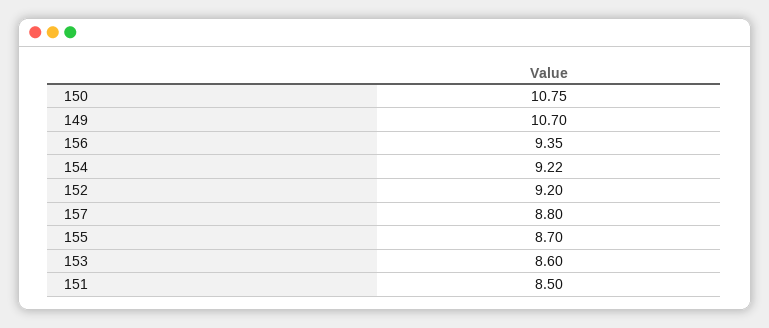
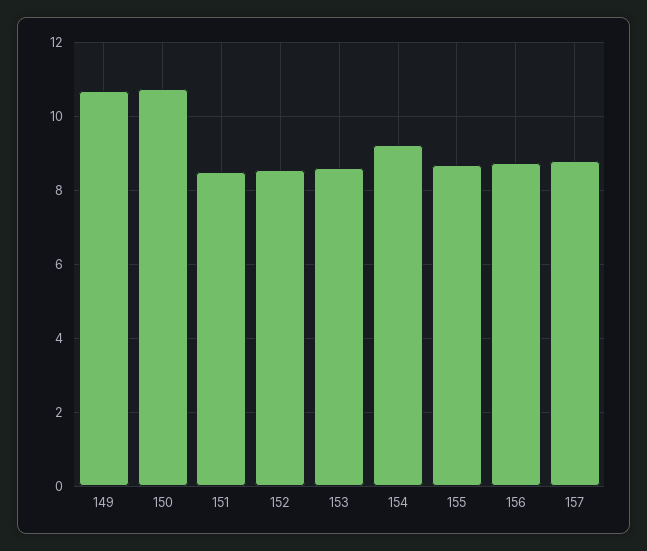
  {
    "150": 10.75,
    "149": 10.7,
-   "156": 9.35,
+   "156": 8.8,
    "154": 9.22,
-   "152": 9.2,
+   "152": 8.6,
    "157": 8.8,
    "155": 8.7,
    "153": 8.6,
    "151": 8.5
  }

